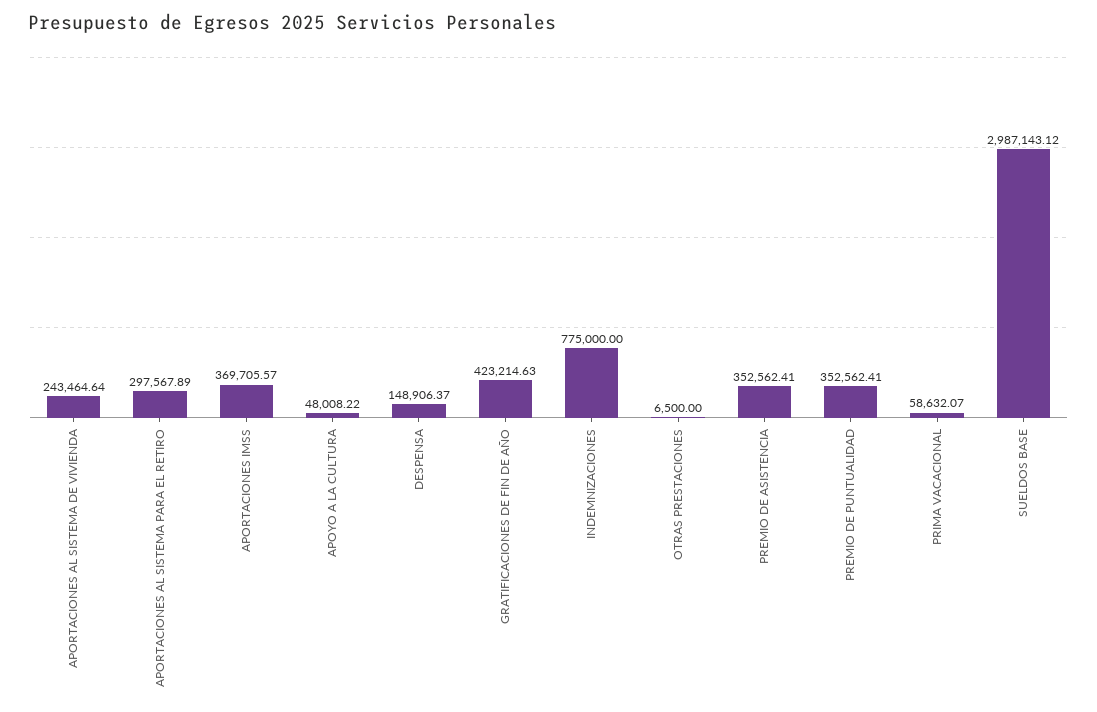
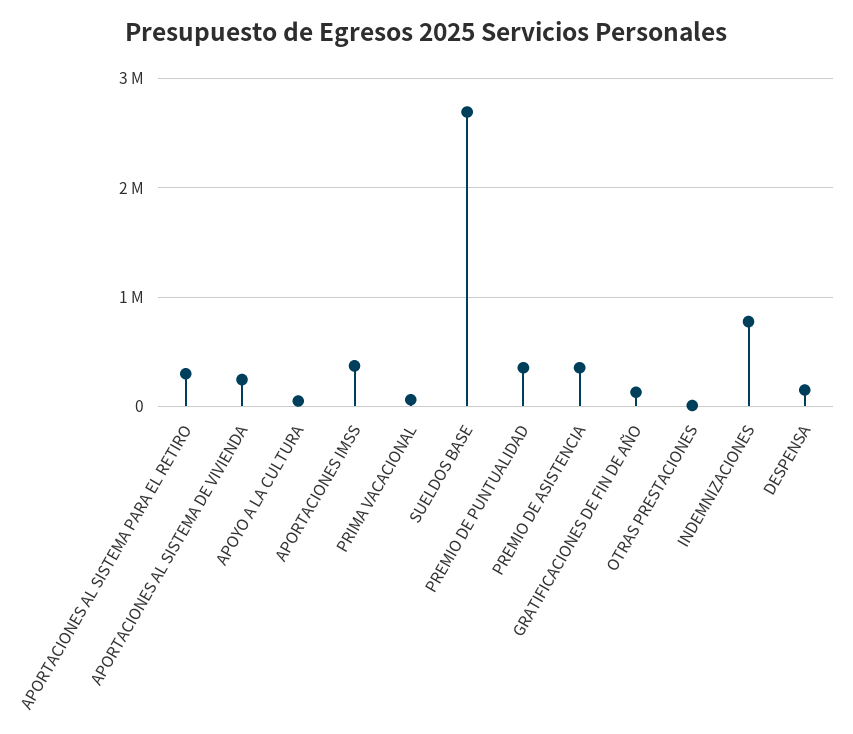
  {
    "APORTACIONES AL SISTEMA DE VIVIENDA": 243464.64,
    "APORTACIONES AL SISTEMA PARA EL RETIRO": 297567.89,
    "APORTACIONES IMSS": 369705.57,
    "APOYO A LA CULTURA": 48008.22,
    "DESPENSA": 148906.37,
-   "GRATIFICACIONES DE FIN DE AÑO": 423214.63,
+   "GRATIFICACIONES DE FIN DE AÑO": 100000,
    "INDEMNIZACIONES": 775000,
    "OTRAS PRESTACIONES": 6500,
    "PREMIO DE ASISTENCIA": 352562.41,
    "PREMIO DE PUNTUALIDAD": 352562.41,
    "PRIMA VACACIONAL": 58632.07,
-   "SUELDOS BASE": 2987143.12
+   "SUELDOS BASE": 2700000
  }

